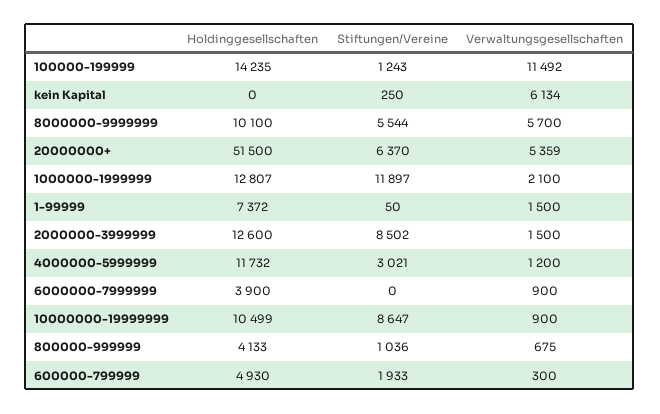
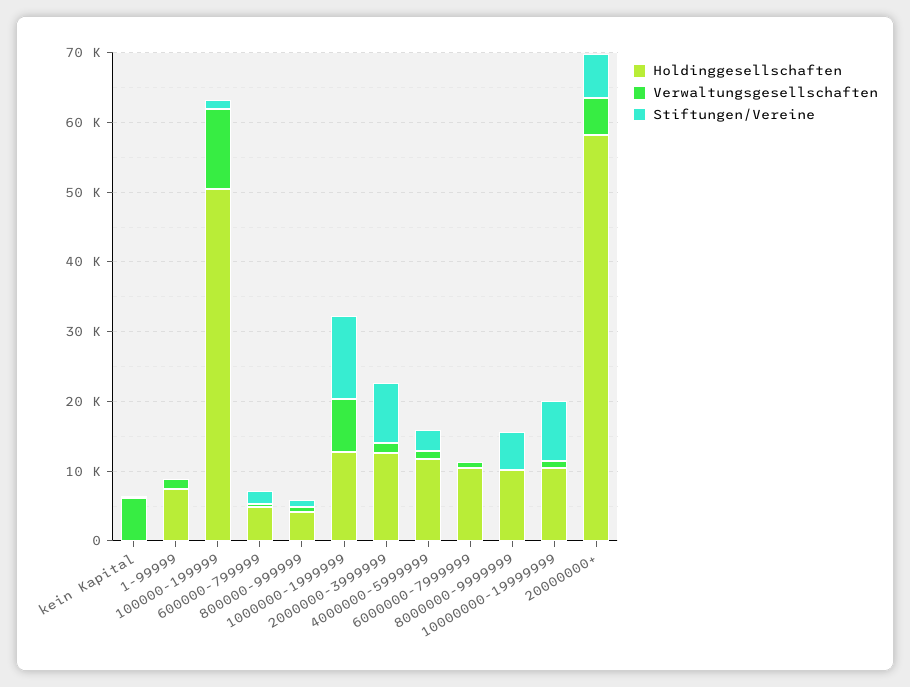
  {
    "Holdinggesellschaften": {
-     "100000-199999": 14235,
+     "100000-199999": 50000,
      "kein Kapital": 0,
      "8000000-9999999": 10100,
-     "20000000+": 51500,
+     "20000000+": 58000,
      "1000000-1999999": 12807,
      "1-99999": 7372,
      "2000000-3999999": 12600,
      "4000000-5999999": 11732,
-     "6000000-7999999": 3900,
+     "6000000-7999999": 10000,
      "10000000-19999999": 10499,
      "800000-999999": 4133,
      "600000-799999": 4930
    },
    "Stiftungen/Vereine": {
      "100000-199999": 1243,
      "kein Kapital": 250,
      "8000000-9999999": 5544,
      "20000000+": 6370,
      "1000000-1999999": 11897,
      "1-99999": 50,
      "2000000-3999999": 8502,
      "4000000-5999999": 3021,
      "6000000-7999999": 0,
      "10000000-19999999": 8647,
      "800000-999999": 1036,
      "600000-799999": 1933
    },
    "Verwaltungsgesellschaften": {
      "100000-199999": 11492,
      "kein Kapital": 6134,
-     "8000000-9999999": 5700,
+     "8000000-9999999": 0,
      "20000000+": 5359,
-     "1000000-1999999": 2100,
+     "1000000-1999999": 8000,
      "1-99999": 1500,
      "2000000-3999999": 1500,
      "4000000-5999999": 1200,
      "6000000-7999999": 900,
      "10000000-19999999": 900,
      "800000-999999": 675,
      "600000-799999": 300
    }
  }

